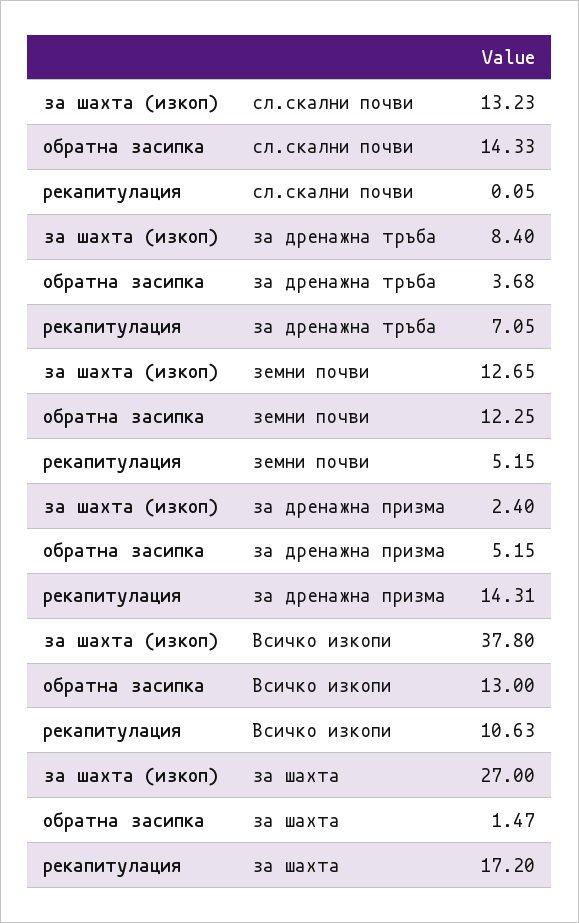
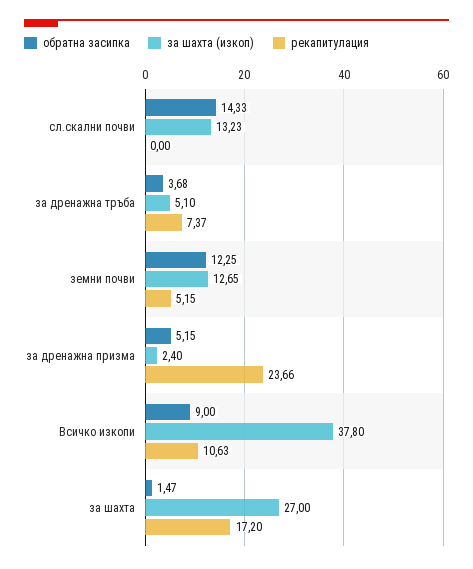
  {
    "за шахта (изкоп)": {
      "сл.скални почви": 13.23,
-     "за дренажна тръба": 8.4,
+     "за дренажна тръба": 5.1,
      "земни почви": 12.65,
      "за дренажна призма": 2.4,
      "Всичко изкопи": 37.8,
      "за шахта": 27
    },
    "обратна засипка": {
      "сл.скални почви": 14.33,
      "за дренажна тръба": 3.68,
      "земни почви": 12.25,
      "за дренажна призма": 5.15,
-     "Всичко изкопи": 13,
+     "Всичко изкопи": 9,
      "за шахта": 1.47
    },
    "рекапитулация": {
-     "сл.скални почви": 0.05,
+     "сл.скални почви": 0,
-     "за дренажна тръба": 7.05,
+     "за дренажна тръба": 7.37,
      "земни почви": 5.15,
-     "за дренажна призма": 14.31,
+     "за дренажна призма": 23.66,
      "Всичко изкопи": 10.63,
      "за шахта": 17.2
    }
  }

